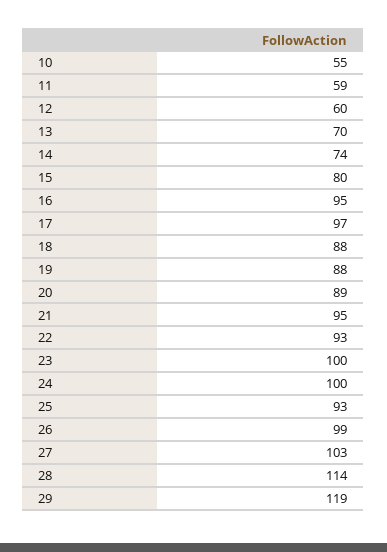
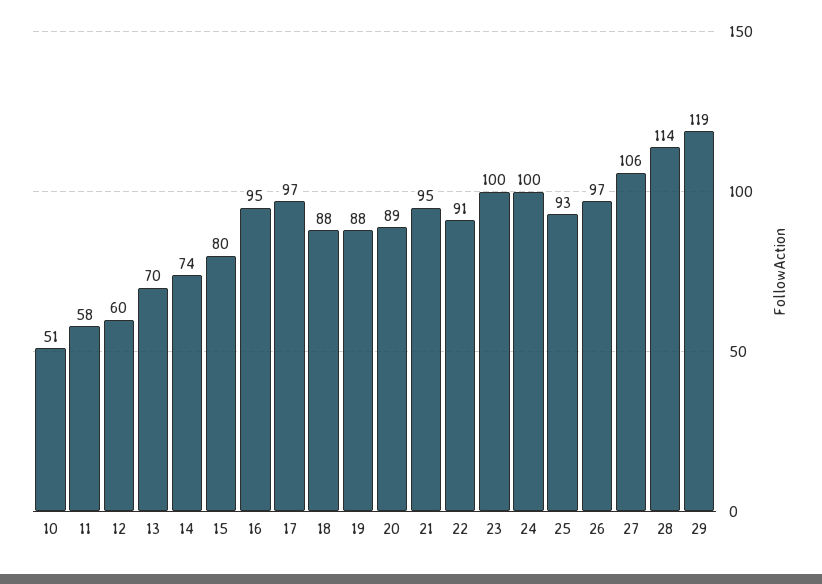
  {
-   "10": 55,
+   "10": 51,
-   "11": 59,
+   "11": 58,
    "12": 60,
    "13": 70,
    "14": 74,
    "15": 80,
    "16": 95,
    "17": 97,
    "18": 88,
    "19": 88,
    "20": 89,
    "21": 95,
-   "22": 93,
+   "22": 91,
    "23": 100,
    "24": 100,
    "25": 93,
-   "26": 99,
+   "26": 97,
-   "27": 103,
+   "27": 106,
    "28": 114,
    "29": 119
  }

